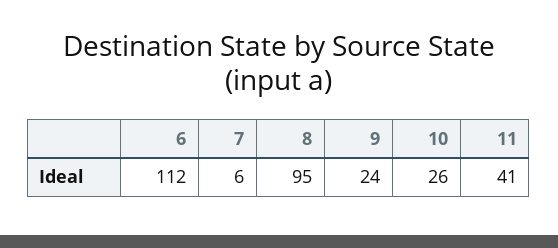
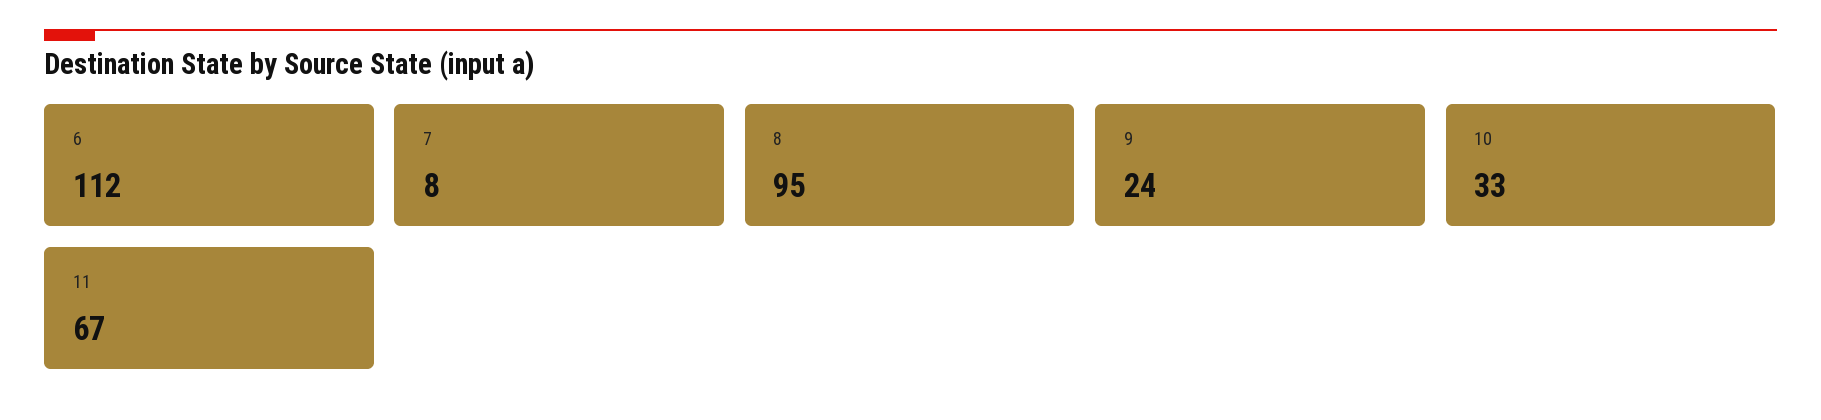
  {
    "6": 112,
-   "7": 6,
+   "7": 8,
    "8": 95,
    "9": 24,
-   "10": 26,
+   "10": 33,
-   "11": 41
+   "11": 67
  }

